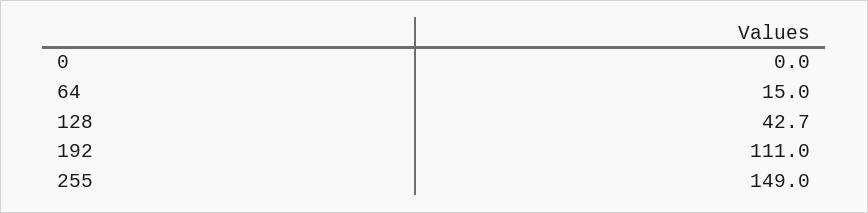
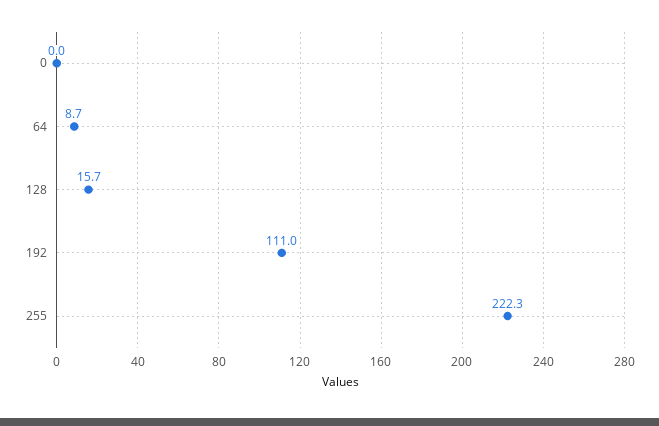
  {
    "0": 0,
-   "64": 15,
+   "64": 8.7,
-   "128": 42.7,
+   "128": 15.7,
    "192": 111,
-   "255": 149
+   "255": 222.3
  }

